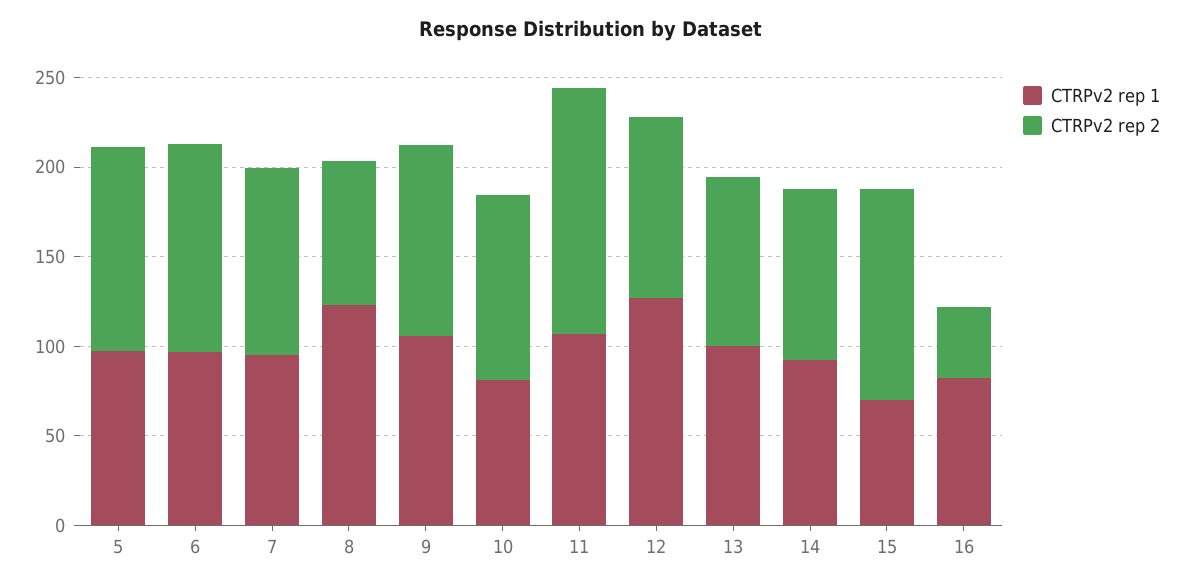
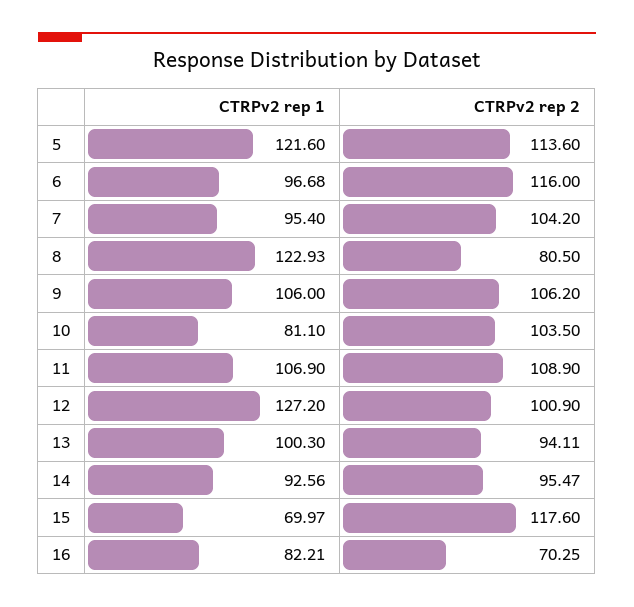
  {
    "CTRPv2 rep 1": {
-     "5": 100,
+     "5": 121.6,
      "6": 96.68,
      "7": 95.4,
      "8": 122.93,
      "9": 106,
      "10": 81.1,
      "11": 106.9,
      "12": 127.2,
      "13": 100.3,
      "14": 92.56,
      "15": 69.97,
      "16": 82.21
    },
    "CTRPv2 rep 2": {
      "5": 113.6,
      "6": 116,
      "7": 104.2,
      "8": 80.5,
      "9": 106.2,
      "10": 103.5,
-     "11": 140,
+     "11": 108.9,
      "12": 100.9,
      "13": 94.11,
      "14": 95.47,
      "15": 117.6,
-     "16": 40
+     "16": 70.25
    }
  }

